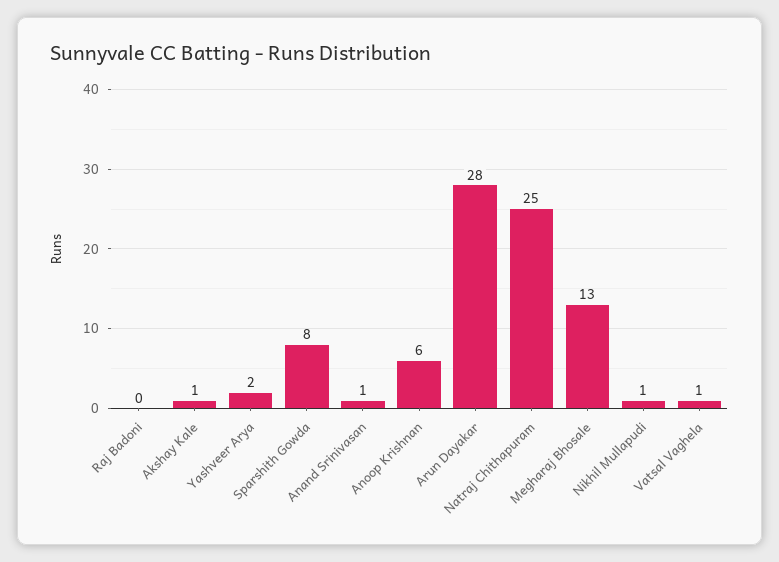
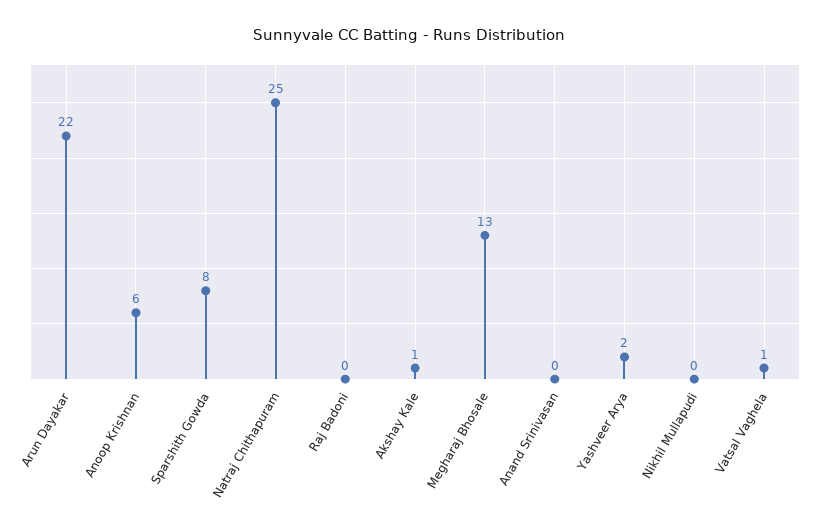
  {
    "Raj Badoni": 0,
    "Akshay Kale": 1,
    "Yashveer Arya": 2,
    "Sparshith Gowda": 8,
-   "Anand Srinivasan": 1,
+   "Anand Srinivasan": 0,
    "Anoop Krishnan": 6,
-   "Arun Dayakar": 28,
+   "Arun Dayakar": 22,
    "Natraj Chithapuram": 25,
    "Megharaj Bhosale": 13,
-   "Nikhil Mullapudi": 1,
+   "Nikhil Mullapudi": 0,
    "Vatsal Vaghela": 1
  }

